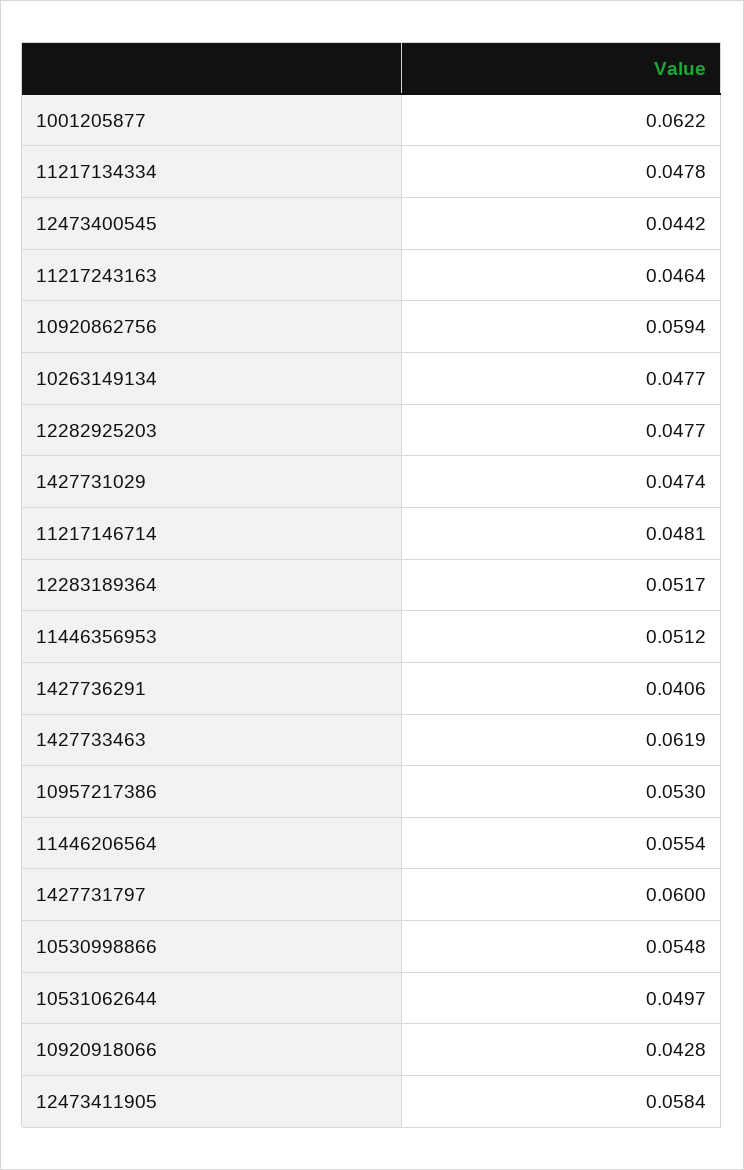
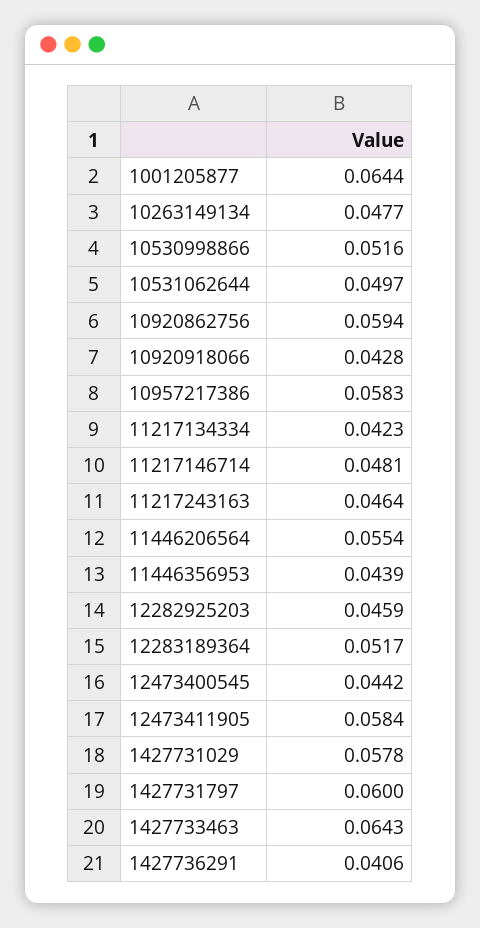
  {
-   "1001205877": 0.0622,
+   "1001205877": 0.0644,
-   "11217134334": 0.0478,
+   "11217134334": 0.0423,
    "12473400545": 0.0442,
    "11217243163": 0.0464,
    "10920862756": 0.0594,
    "10263149134": 0.0477,
-   "12282925203": 0.0477,
+   "12282925203": 0.0459,
-   "1427731029": 0.0474,
+   "1427731029": 0.0578,
    "11217146714": 0.0481,
    "12283189364": 0.0517,
-   "11446356953": 0.0512,
+   "11446356953": 0.0439,
    "1427736291": 0.0406,
-   "1427733463": 0.0619,
+   "1427733463": 0.0643,
-   "10957217386": 0.053,
+   "10957217386": 0.0583,
    "11446206564": 0.0554,
    "1427731797": 0.06,
-   "10530998866": 0.0548,
+   "10530998866": 0.0516,
    "10531062644": 0.0497,
    "10920918066": 0.0428,
    "12473411905": 0.0584
  }

